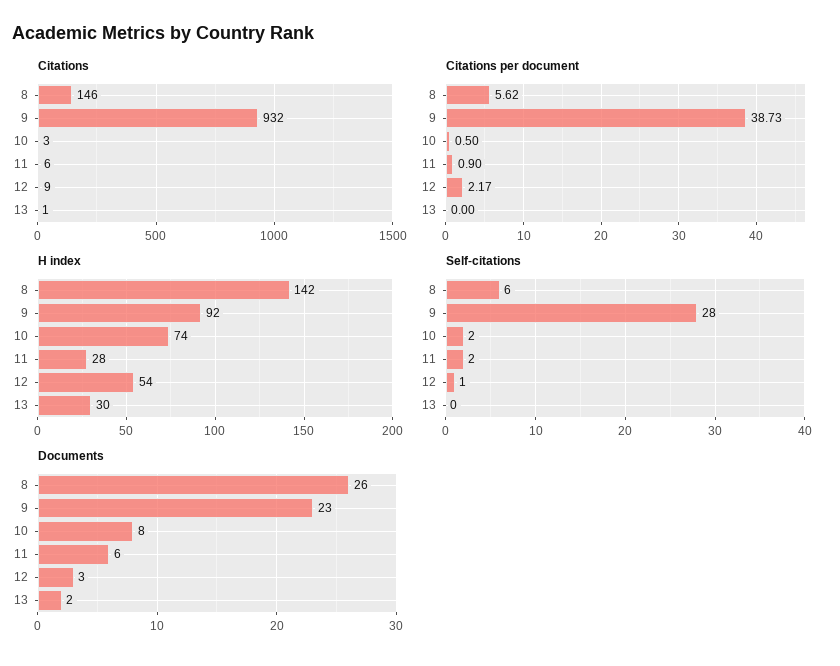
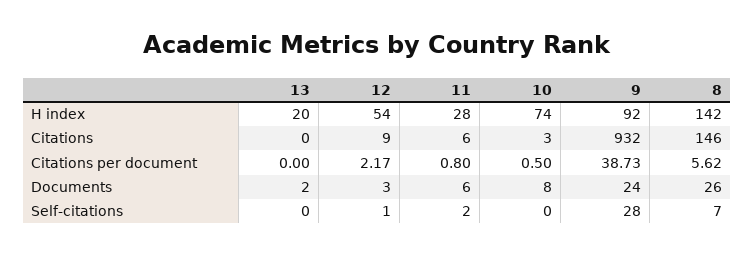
  {
    "Citations": {
      "8": 146,
      "9": 932,
      "10": 3,
      "11": 6,
      "12": 9,
-     "13": 1
+     "13": 0
    },
    "Citations per document": {
      "8": 5.62,
      "9": 38.73,
      "10": 0.5,
-     "11": 0.9,
+     "11": 0.8,
      "12": 2.17,
      "13": 0
    },
    "H index": {
      "8": 142,
      "9": 92,
      "10": 74,
      "11": 28,
      "12": 54,
-     "13": 30
+     "13": 20
    },
    "Self-citations": {
-     "8": 6,
+     "8": 7,
      "9": 28,
-     "10": 2,
+     "10": 0,
      "11": 2,
      "12": 1,
      "13": 0
    },
    "Documents": {
      "8": 26,
-     "9": 23,
+     "9": 24,
      "10": 8,
      "11": 6,
      "12": 3,
      "13": 2
    }
  }

